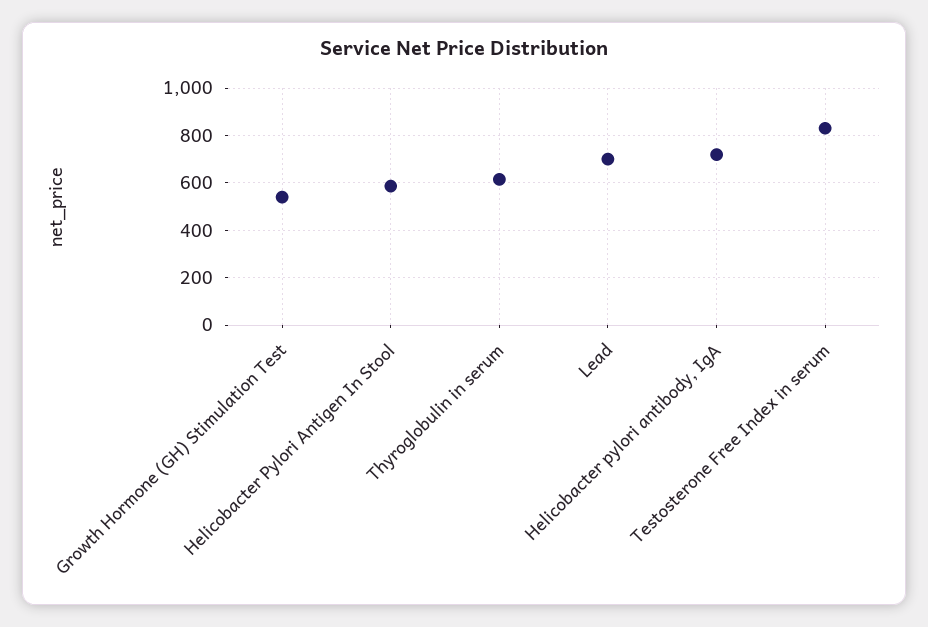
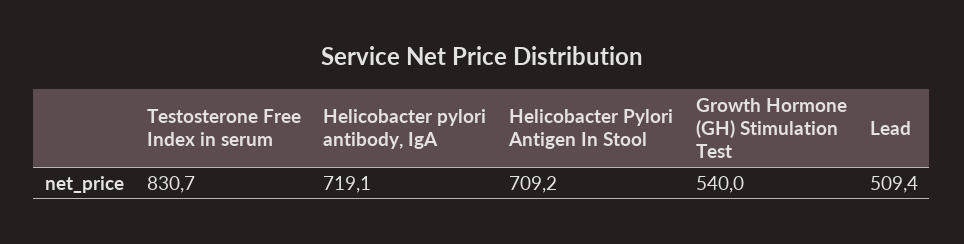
  {
    "Growth Hormone (GH) Stimulation Test": 540,
-   "Helicobacter Pylori Antigen In Stool": 600,
+   "Helicobacter Pylori Antigen In Stool": 709.2,
-   "Thyroglobulin in serum": 600,
-   "Lead": 700,
+   "Lead": 509.4,
    "Helicobacter pylori antibody, IgA": 719.1,
    "Testosterone Free Index in serum": 830.7
  }

